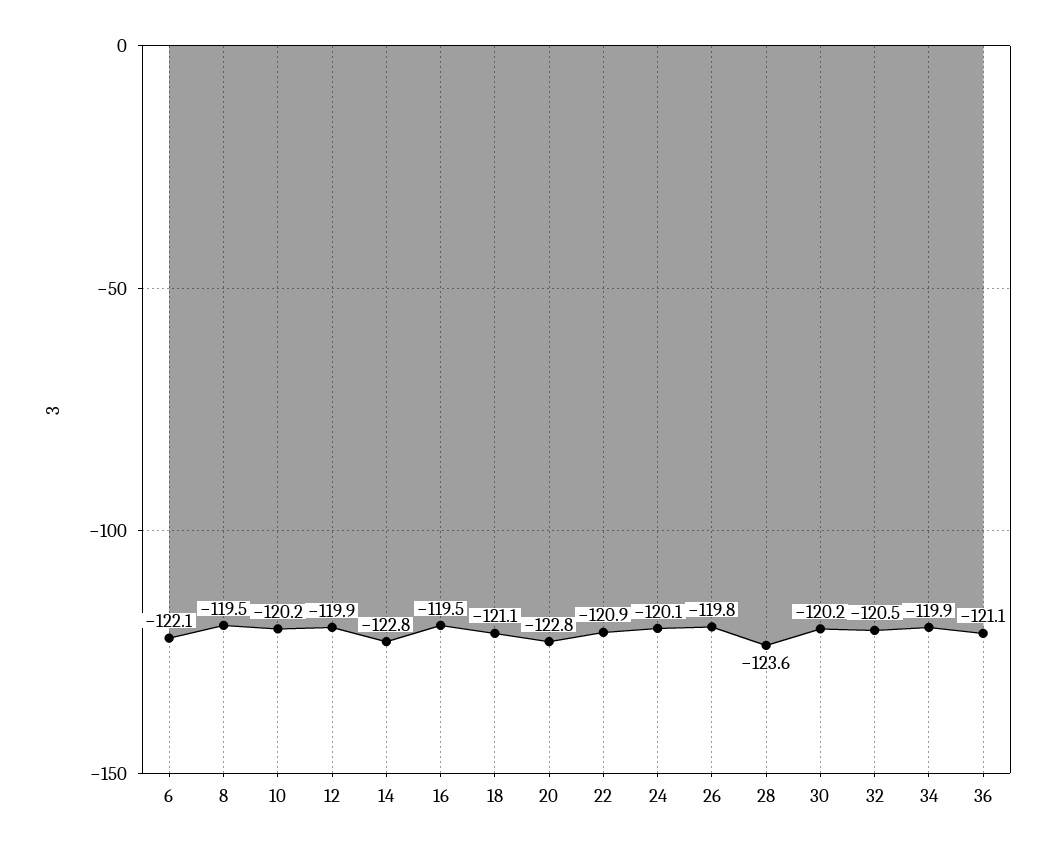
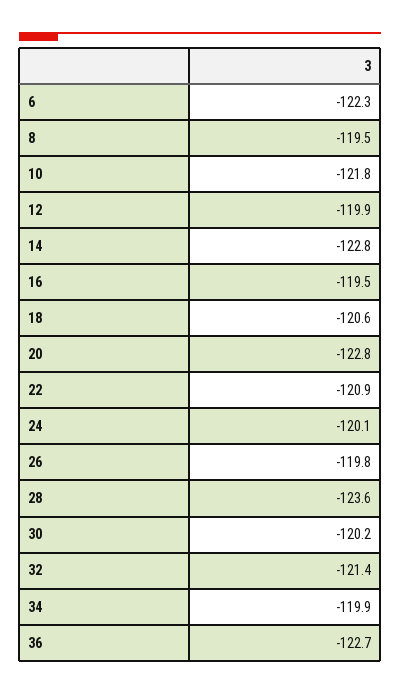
  {
-   "6": -122.1,
+   "6": -122.3,
    "8": -119.5,
-   "10": -120.2,
+   "10": -121.8,
    "12": -119.9,
    "14": -122.8,
    "16": -119.5,
-   "18": -121.1,
+   "18": -120.6,
    "20": -122.8,
    "22": -120.9,
    "24": -120.1,
    "26": -119.8,
    "28": -123.6,
    "30": -120.2,
-   "32": -120.5,
+   "32": -121.4,
    "34": -119.9,
-   "36": -121.1
+   "36": -122.7
  }

